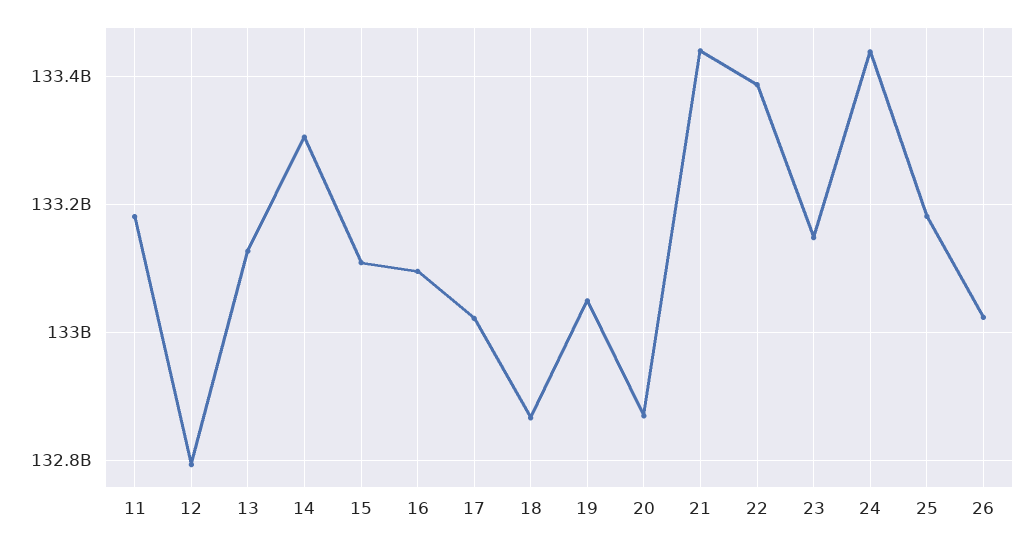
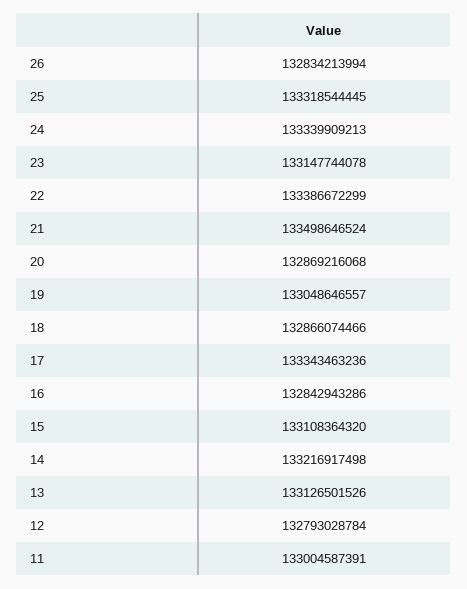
  {
-   "11": 133180000000,
+   "11": 133004587391,
    "12": 132793028784,
    "13": 133126501526,
-   "14": 133300000000,
+   "14": 133216917498,
    "15": 133108364320,
-   "16": 133100000000,
+   "16": 132842943286,
-   "17": 133020000000,
+   "17": 133343463236,
    "18": 132866074466,
    "19": 133048646557,
    "20": 132869216068,
-   "21": 133440000000,
+   "21": 133498646524,
    "22": 133386672299,
    "23": 133147744078,
-   "24": 133440000000,
+   "24": 133339909213,
-   "25": 133180000000,
+   "25": 133318544445,
-   "26": 133020000000
+   "26": 132834213994
  }

